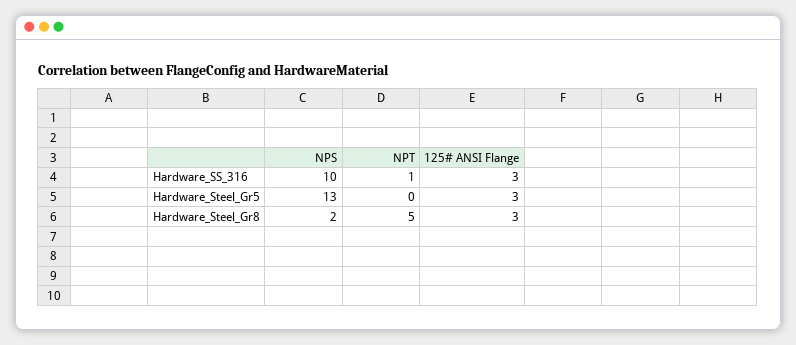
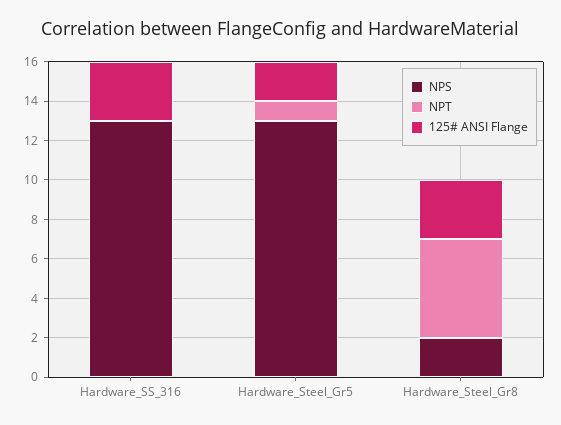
  {
    "NPS": {
-     "Hardware_SS_316": 10,
+     "Hardware_SS_316": 13,
      "Hardware_Steel_Gr5": 13,
      "Hardware_Steel_Gr8": 2
    },
    "NPT": {
-     "Hardware_SS_316": 1,
+     "Hardware_SS_316": 0,
-     "Hardware_Steel_Gr5": 0,
+     "Hardware_Steel_Gr5": 1,
      "Hardware_Steel_Gr8": 5
    },
    "125# ANSI Flange": {
      "Hardware_SS_316": 3,
-     "Hardware_Steel_Gr5": 3,
+     "Hardware_Steel_Gr5": 2,
      "Hardware_Steel_Gr8": 3
    }
  }

